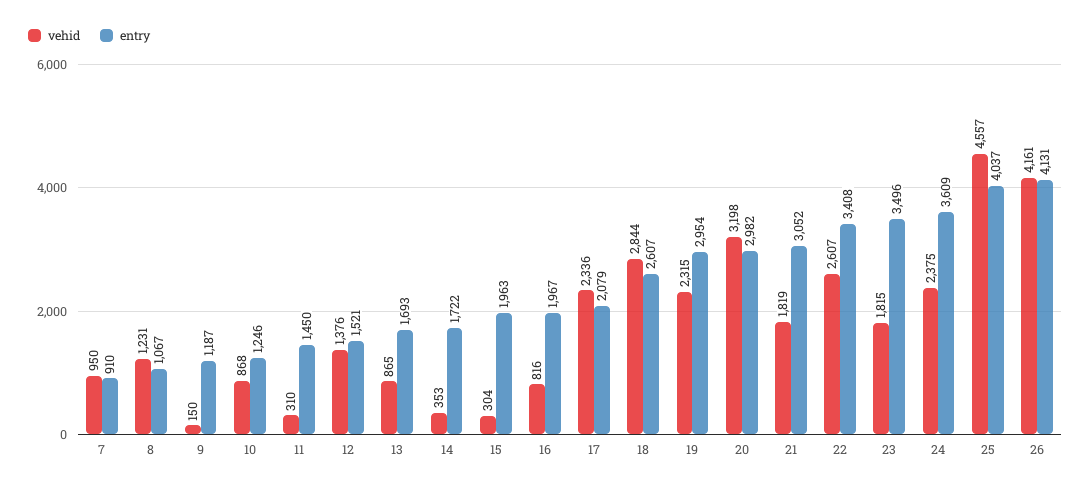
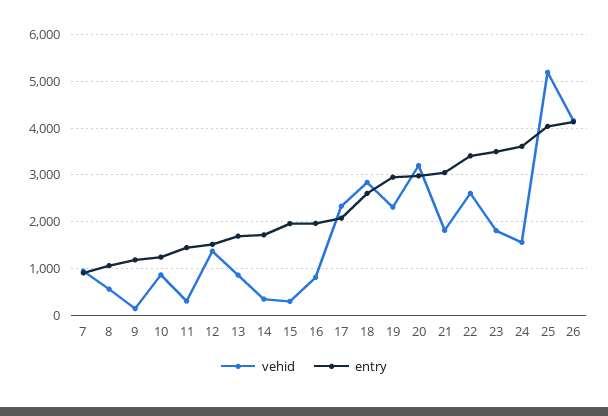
  {
    "vehid": {
      "7": 950,
-     "8": 1231,
+     "8": 600,
      "9": 150,
      "10": 868,
      "11": 310,
      "12": 1376,
      "13": 865,
      "14": 353,
      "15": 304,
      "16": 816,
      "17": 2336,
      "18": 2844,
      "19": 2315,
      "20": 3198,
      "21": 1819,
      "22": 2607,
      "23": 1815,
-     "24": 2375,
+     "24": 1600,
-     "25": 4557,
+     "25": 5200,
      "26": 4161
    },
    "entry": {
      "7": 910,
      "8": 1067,
      "9": 1187,
      "10": 1246,
      "11": 1450,
      "12": 1521,
      "13": 1693,
      "14": 1722,
      "15": 1963,
      "16": 1967,
      "17": 2079,
      "18": 2607,
      "19": 2954,
      "20": 2982,
      "21": 3052,
      "22": 3408,
      "23": 3496,
      "24": 3609,
      "25": 4037,
      "26": 4131
    }
  }

